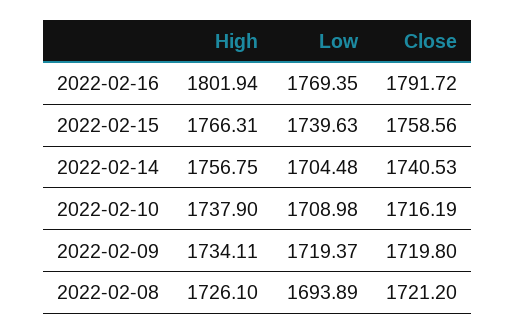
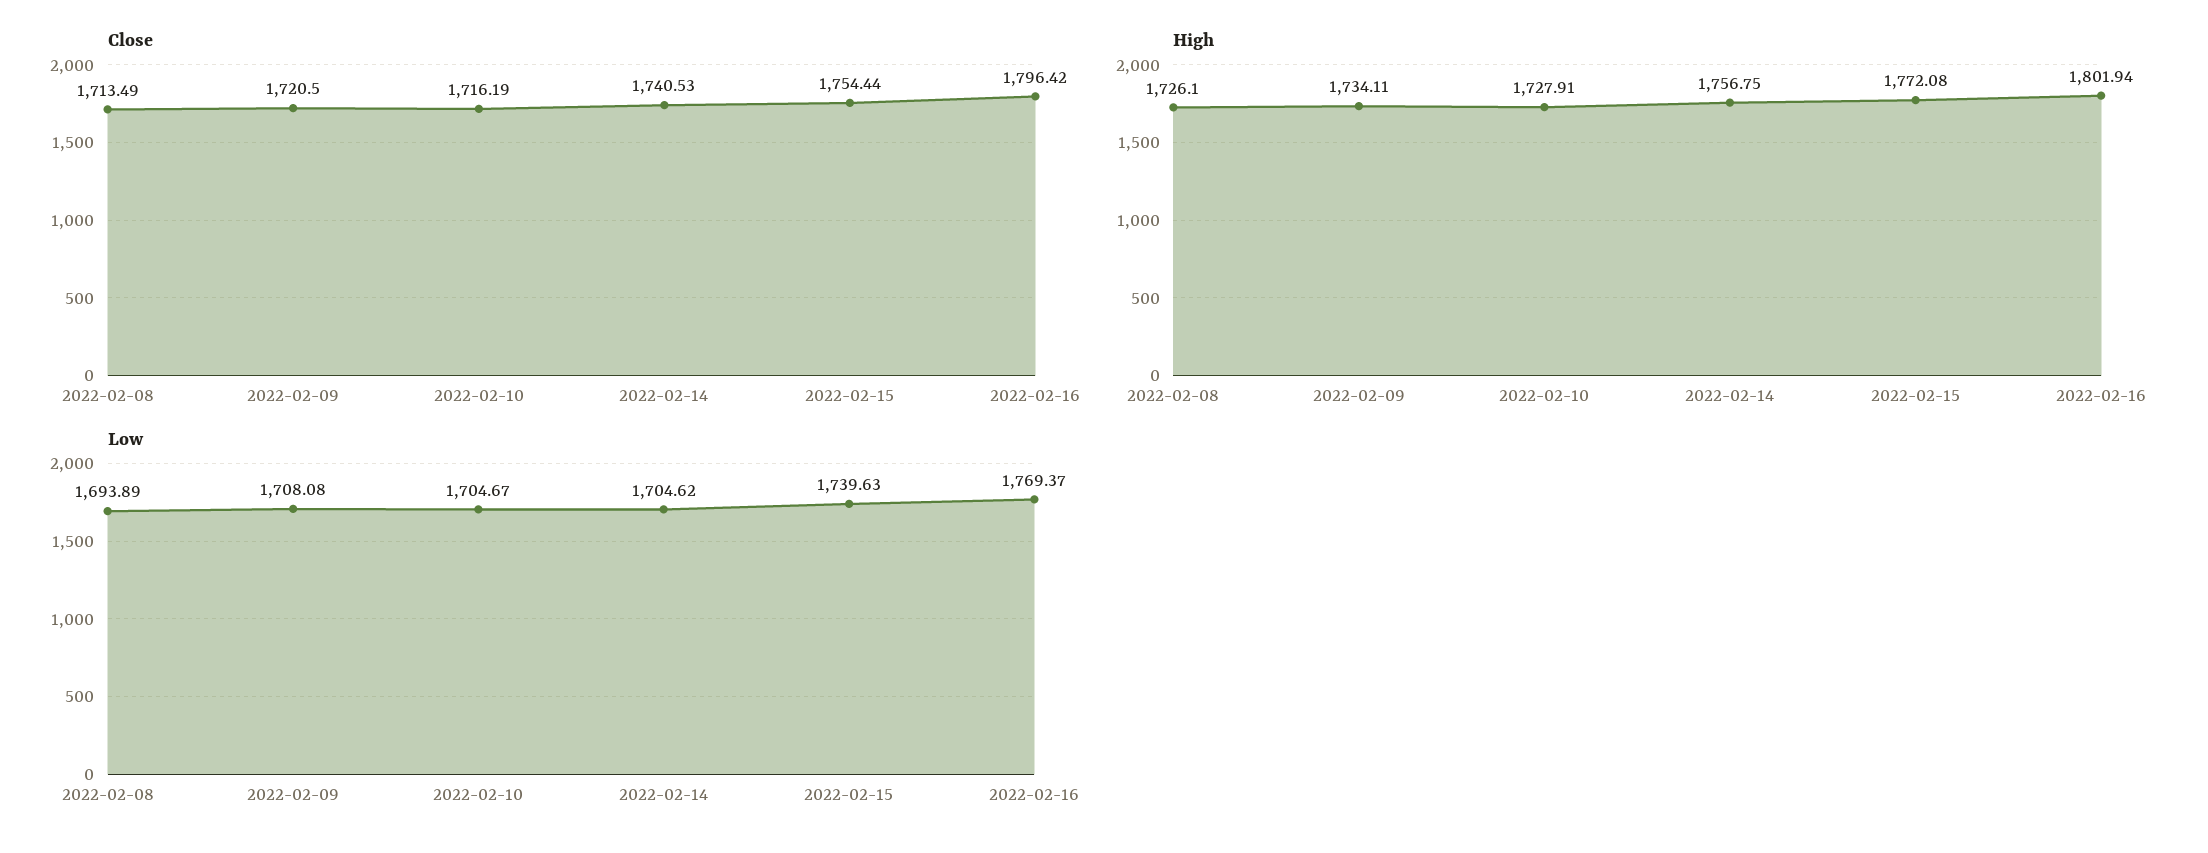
  {
    "High": {
      "2022-02-16": 1801.94,
-     "2022-02-15": 1766.31,
+     "2022-02-15": 1772.08,
      "2022-02-14": 1756.75,
-     "2022-02-10": 1737.9,
+     "2022-02-10": 1727.91,
      "2022-02-09": 1734.11,
      "2022-02-08": 1726.1
    },
    "Low": {
-     "2022-02-16": 1769.35,
+     "2022-02-16": 1769.37,
      "2022-02-15": 1739.63,
-     "2022-02-14": 1704.48,
+     "2022-02-14": 1704.62,
-     "2022-02-10": 1708.98,
+     "2022-02-10": 1704.67,
-     "2022-02-09": 1719.37,
+     "2022-02-09": 1708.08,
      "2022-02-08": 1693.89
    },
    "Close": {
-     "2022-02-16": 1791.72,
+     "2022-02-16": 1796.42,
-     "2022-02-15": 1758.56,
+     "2022-02-15": 1754.44,
      "2022-02-14": 1740.53,
      "2022-02-10": 1716.19,
-     "2022-02-09": 1719.8,
+     "2022-02-09": 1720.5,
-     "2022-02-08": 1721.2
+     "2022-02-08": 1713.49
    }
  }

